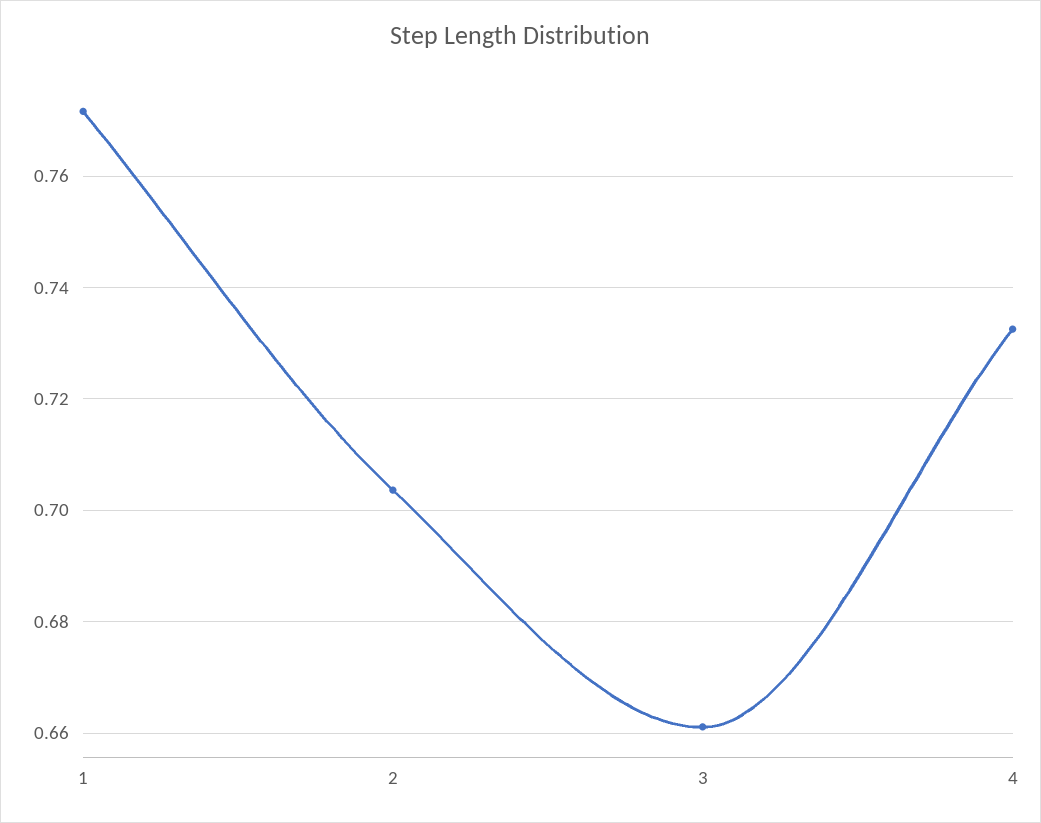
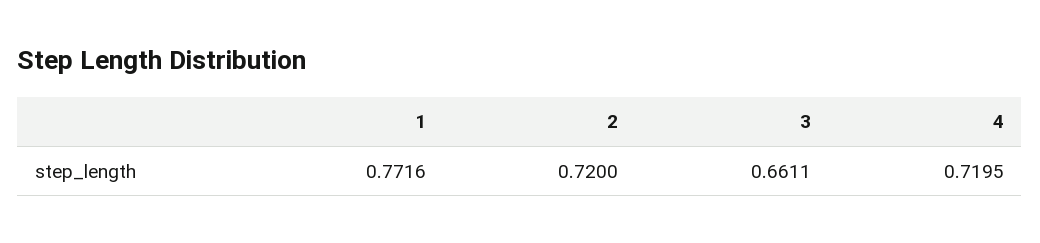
  {
    "1": 0.7716,
-   "2": 0.704,
+   "2": 0.72,
    "3": 0.6611,
-   "4": 0.732
+   "4": 0.7195
  }

